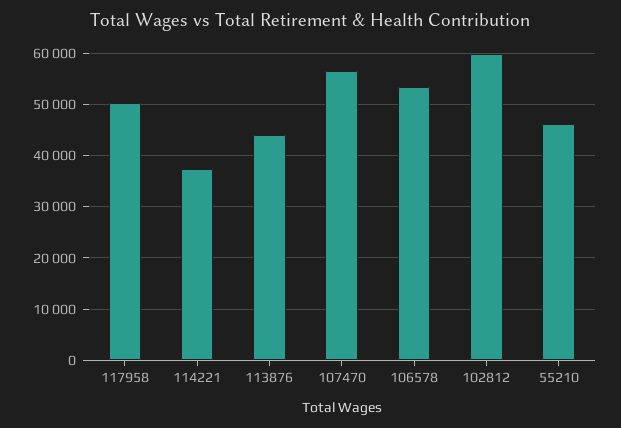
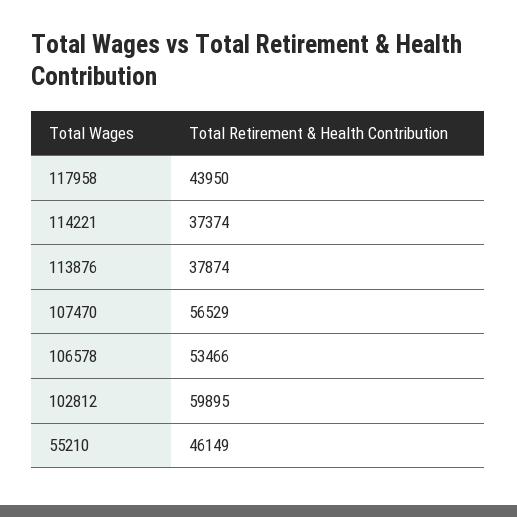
  {
-   "117958": 50000,
+   "117958": 43950,
    "114221": 37374,
-   "113876": 44000,
+   "113876": 37874,
    "107470": 56529,
    "106578": 53466,
    "102812": 59895,
    "55210": 46149
  }

